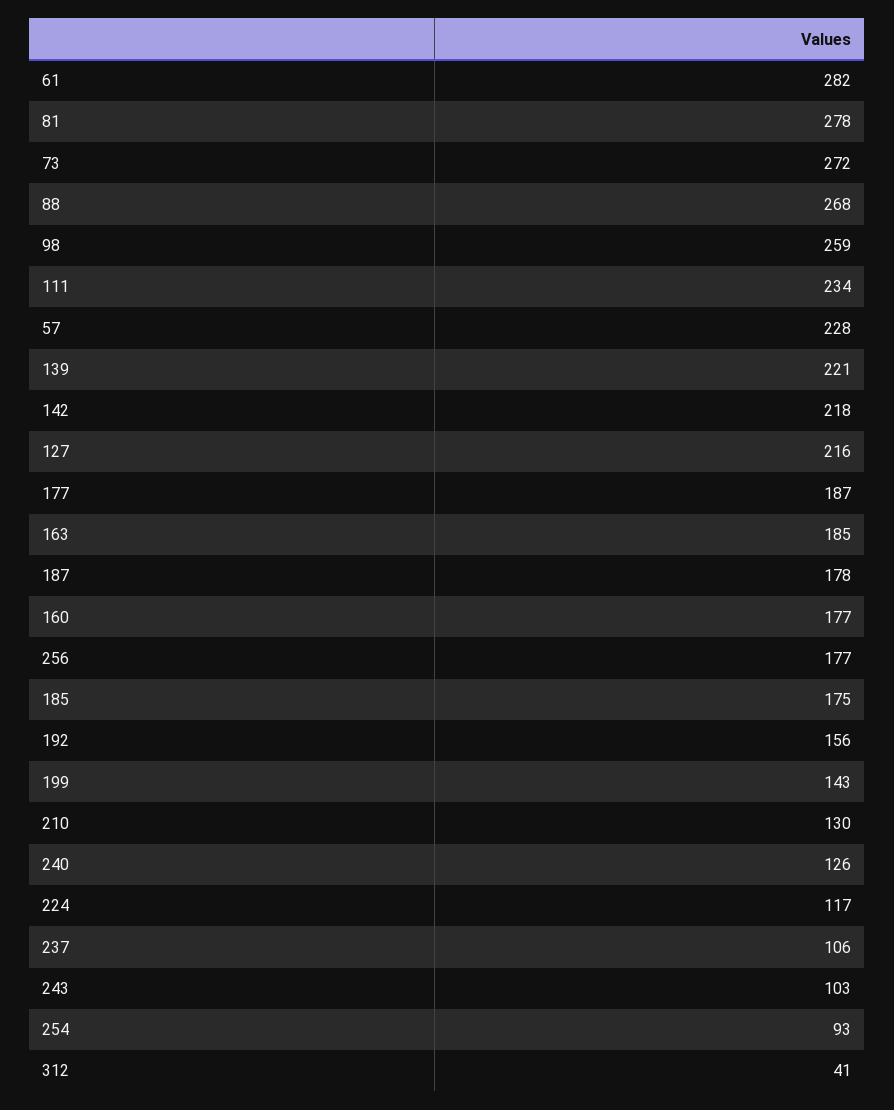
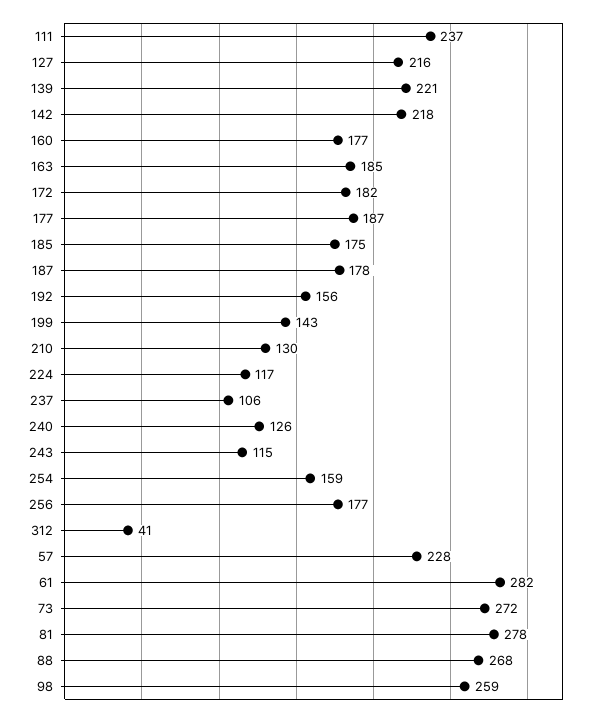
  {
    "61": 282,
    "81": 278,
    "73": 272,
    "88": 268,
    "98": 259,
-   "111": 234,
+   "111": 237,
    "57": 228,
    "139": 221,
    "142": 218,
    "127": 216,
    "177": 187,
    "163": 185,
    "187": 178,
    "160": 177,
    "256": 177,
    "185": 175,
    "192": 156,
    "199": 143,
    "210": 130,
    "240": 126,
    "224": 117,
    "237": 106,
-   "243": 103,
+   "243": 115,
-   "254": 93,
+   "254": 159,
-   "312": 41
+   "312": 41,
+   "172": 182
  }

